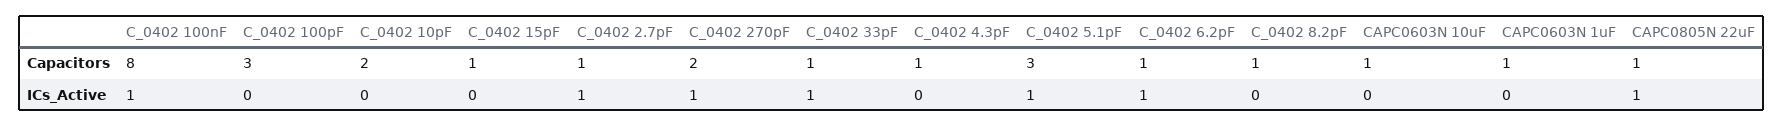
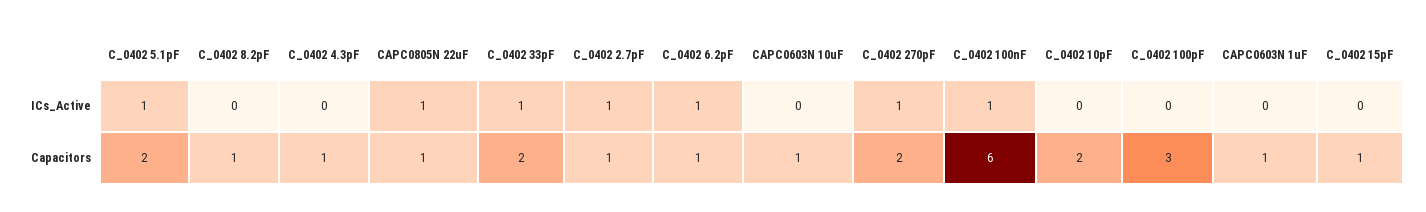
  {
    "C_0402 100nF": {
-     "Capacitors": 8,
+     "Capacitors": 6,
      "ICs_Active": 1
    },
    "C_0402 100pF": {
      "Capacitors": 3,
      "ICs_Active": 0
    },
    "C_0402 10pF": {
      "Capacitors": 2,
      "ICs_Active": 0
    },
    "C_0402 15pF": {
      "Capacitors": 1,
      "ICs_Active": 0
    },
    "C_0402 2.7pF": {
      "Capacitors": 1,
      "ICs_Active": 1
    },
    "C_0402 270pF": {
      "Capacitors": 2,
      "ICs_Active": 1
    },
    "C_0402 33pF": {
-     "Capacitors": 1,
+     "Capacitors": 2,
      "ICs_Active": 1
    },
    "C_0402 4.3pF": {
      "Capacitors": 1,
      "ICs_Active": 0
    },
    "C_0402 5.1pF": {
-     "Capacitors": 3,
+     "Capacitors": 2,
      "ICs_Active": 1
    },
    "C_0402 6.2pF": {
      "Capacitors": 1,
      "ICs_Active": 1
    },
    "C_0402 8.2pF": {
      "Capacitors": 1,
      "ICs_Active": 0
    },
    "CAPC0603N 10uF": {
      "Capacitors": 1,
      "ICs_Active": 0
    },
    "CAPC0603N 1uF": {
      "Capacitors": 1,
      "ICs_Active": 0
    },
    "CAPC0805N 22uF": {
      "Capacitors": 1,
      "ICs_Active": 1
    }
  }

